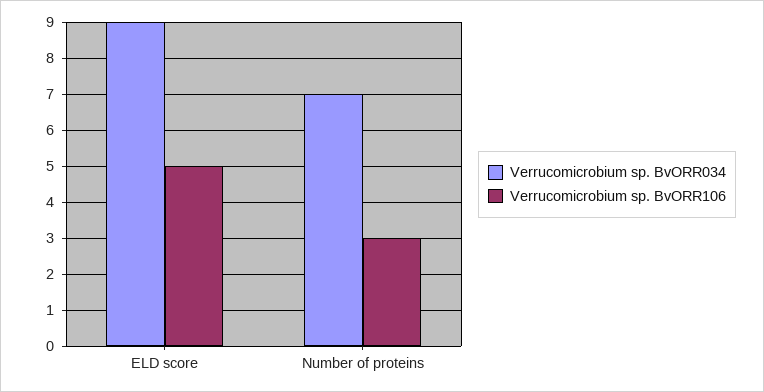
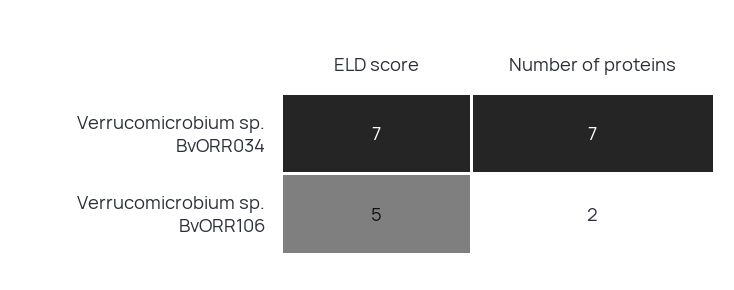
  {
    "Verrucomicrobium sp. BvORR034": {
-     "ELD score": 9,
+     "ELD score": 7,
      "Number of proteins": 7
    },
    "Verrucomicrobium sp. BvORR106": {
      "ELD score": 5,
-     "Number of proteins": 3
+     "Number of proteins": 2
    }
  }

